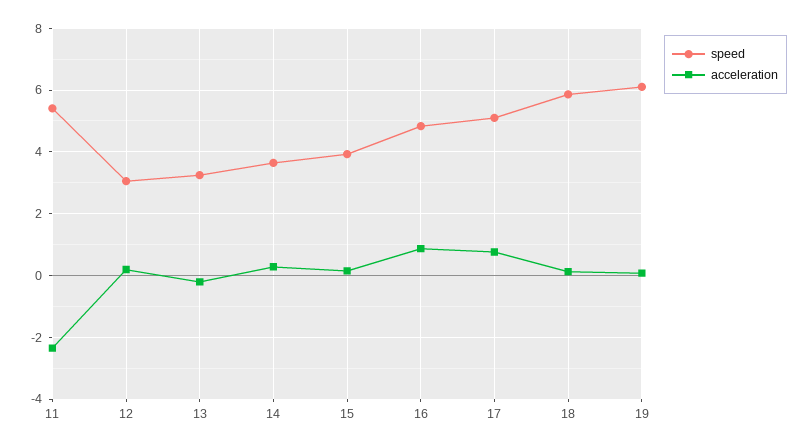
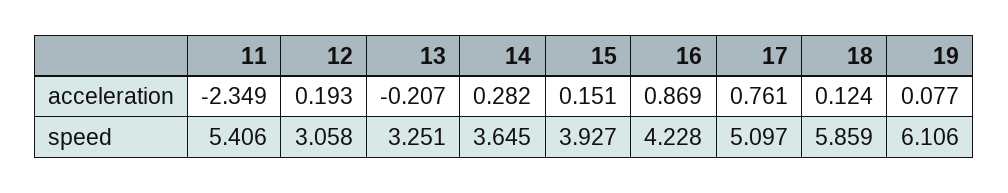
  {
    "speed": {
      "11": 5.406,
      "12": 3.058,
      "13": 3.251,
      "14": 3.645,
      "15": 3.927,
-     "16": 4.8,
+     "16": 4.228,
      "17": 5.097,
      "18": 5.859,
      "19": 6.106
    },
    "acceleration": {
      "11": -2.349,
      "12": 0.193,
      "13": -0.207,
      "14": 0.282,
      "15": 0.151,
      "16": 0.869,
      "17": 0.761,
      "18": 0.124,
      "19": 0.077
    }
  }

